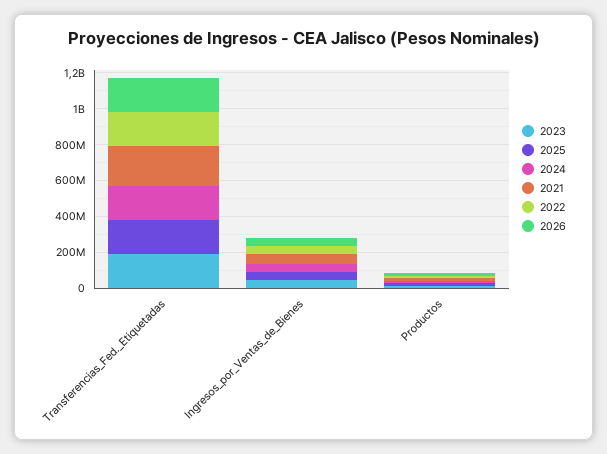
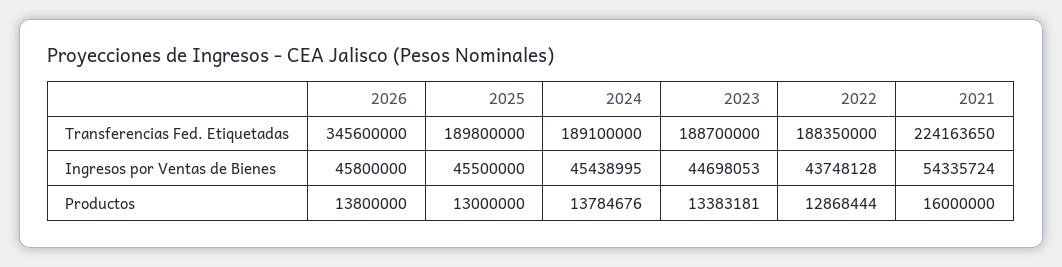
  {
    "2023": {
      "Transferencias_Fed._Etiquetadas": 188700000,
      "Ingresos_por_Ventas_de_Bienes": 44698053,
      "Productos": 13383181
    },
    "2025": {
      "Transferencias_Fed._Etiquetadas": 189800000,
      "Ingresos_por_Ventas_de_Bienes": 45500000,
      "Productos": 13000000
    },
    "2024": {
      "Transferencias_Fed._Etiquetadas": 189100000,
      "Ingresos_por_Ventas_de_Bienes": 45438995,
      "Productos": 13784676
    },
    "2021": {
      "Transferencias_Fed._Etiquetadas": 224163650,
      "Ingresos_por_Ventas_de_Bienes": 54335724,
      "Productos": 16000000
    },
    "2022": {
      "Transferencias_Fed._Etiquetadas": 188350000,
      "Ingresos_por_Ventas_de_Bienes": 43748128,
      "Productos": 12868444
    },
    "2026": {
-     "Transferencias_Fed._Etiquetadas": 200000000,
+     "Transferencias_Fed._Etiquetadas": 345600000,
      "Ingresos_por_Ventas_de_Bienes": 45800000,
      "Productos": 13800000
    }
  }

